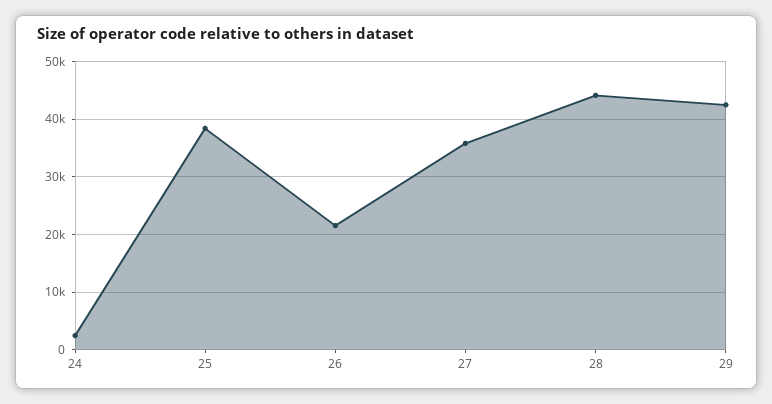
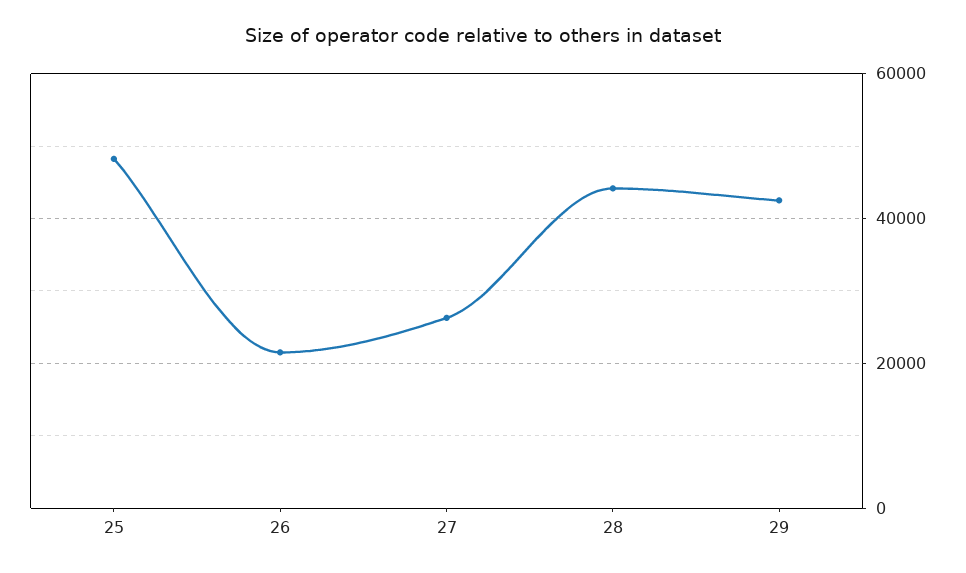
  {
-   "24": 2000,
-   "25": 38000,
+   "25": 48000,
    "26": 22000,
-   "27": 36000,
+   "27": 26000,
    "28": 44000,
    "29": 42000
  }

